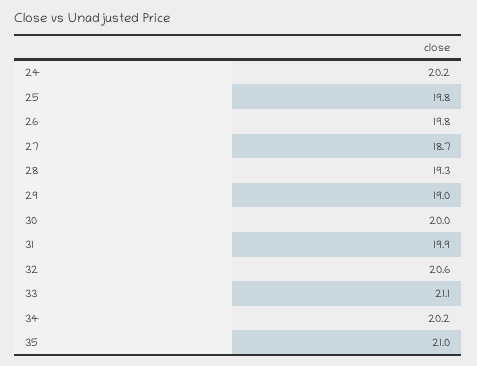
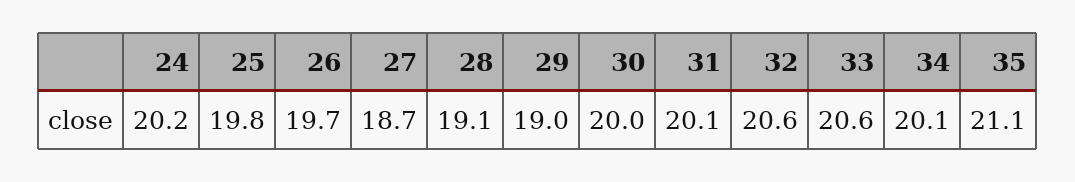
  {
    "24": 20.2,
    "25": 19.8,
-   "26": 19.8,
+   "26": 19.7,
    "27": 18.7,
-   "28": 19.3,
+   "28": 19.1,
    "29": 19,
    "30": 20,
-   "31": 19.9,
+   "31": 20.1,
    "32": 20.6,
-   "33": 21.1,
+   "33": 20.6,
-   "34": 20.2,
+   "34": 20.1,
-   "35": 21
+   "35": 21.1
  }

